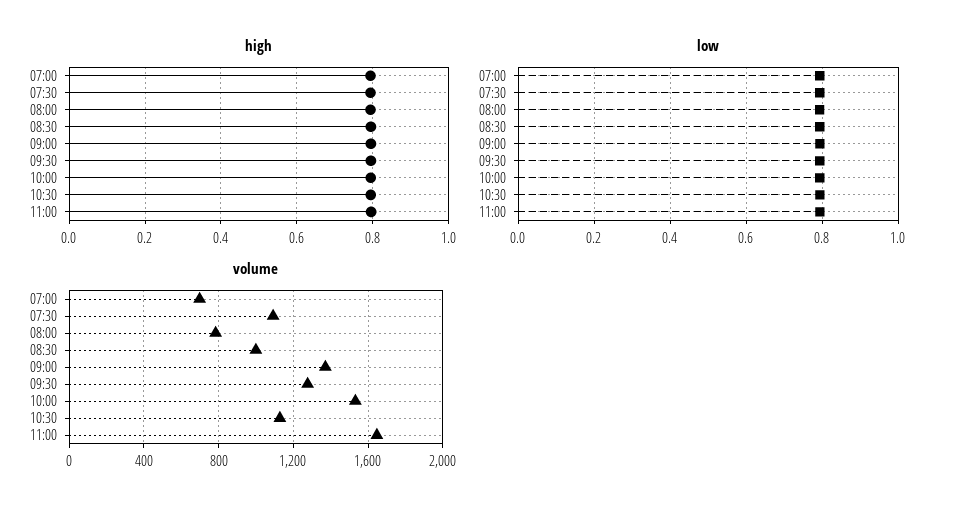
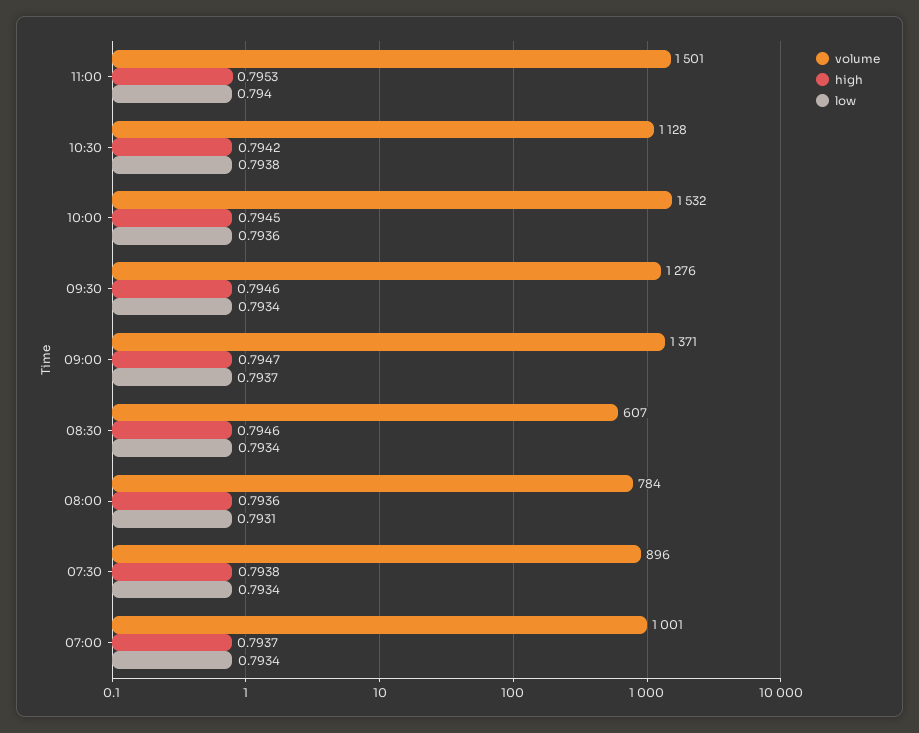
  {
    "high": {
      "07:00": 0.7937,
      "07:30": 0.7938,
      "08:00": 0.7936,
      "08:30": 0.7946,
      "09:00": 0.7947,
      "09:30": 0.7946,
      "10:00": 0.7945,
      "10:30": 0.7942,
      "11:00": 0.7953
    },
    "low": {
      "07:00": 0.7934,
      "07:30": 0.7934,
      "08:00": 0.7931,
      "08:30": 0.7934,
      "09:00": 0.7937,
      "09:30": 0.7934,
      "10:00": 0.7936,
      "10:30": 0.7938,
      "11:00": 0.794
    },
    "volume": {
-     "07:00": 700,
+     "07:00": 1001,
-     "07:30": 1100,
+     "07:30": 896,
      "08:00": 784,
-     "08:30": 1000,
+     "08:30": 607,
      "09:00": 1371,
      "09:30": 1276,
      "10:00": 1532,
      "10:30": 1128,
-     "11:00": 1650
+     "11:00": 1501
    }
  }

